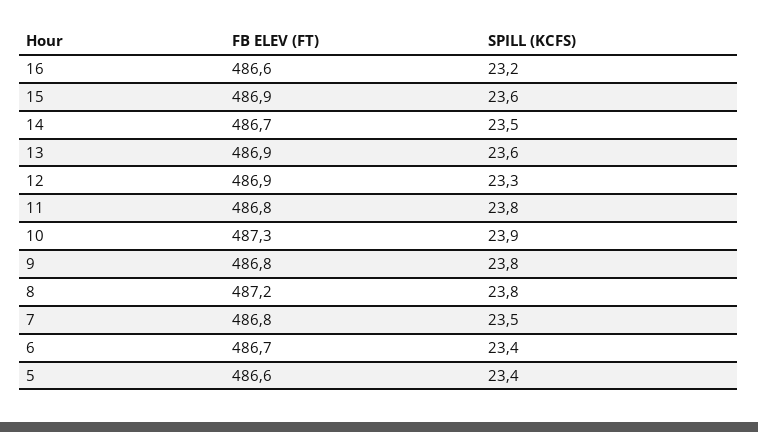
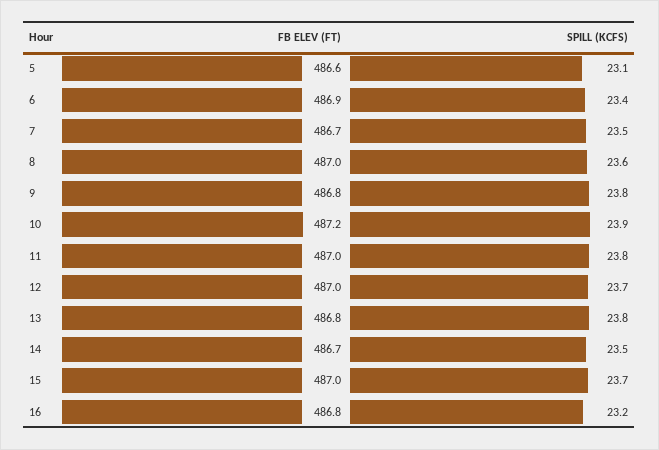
  {
    "FB ELEV (FT)": {
-     "16": 486.6,
+     "16": 486.8,
-     "15": 486.9,
+     "15": 487,
      "14": 486.7,
-     "13": 486.9,
+     "13": 486.8,
-     "12": 486.9,
+     "12": 487,
-     "11": 486.8,
+     "11": 487,
-     "10": 487.3,
+     "10": 487.2,
      "9": 486.8,
-     "8": 487.2,
+     "8": 487,
-     "7": 486.8,
+     "7": 486.7,
-     "6": 486.7,
+     "6": 486.9,
      "5": 486.6
    },
    "SPILL (KCFS)": {
      "16": 23.2,
-     "15": 23.6,
+     "15": 23.7,
      "14": 23.5,
-     "13": 23.6,
+     "13": 23.8,
-     "12": 23.3,
+     "12": 23.7,
      "11": 23.8,
      "10": 23.9,
      "9": 23.8,
-     "8": 23.8,
+     "8": 23.6,
      "7": 23.5,
      "6": 23.4,
-     "5": 23.4
+     "5": 23.1
    }
  }

